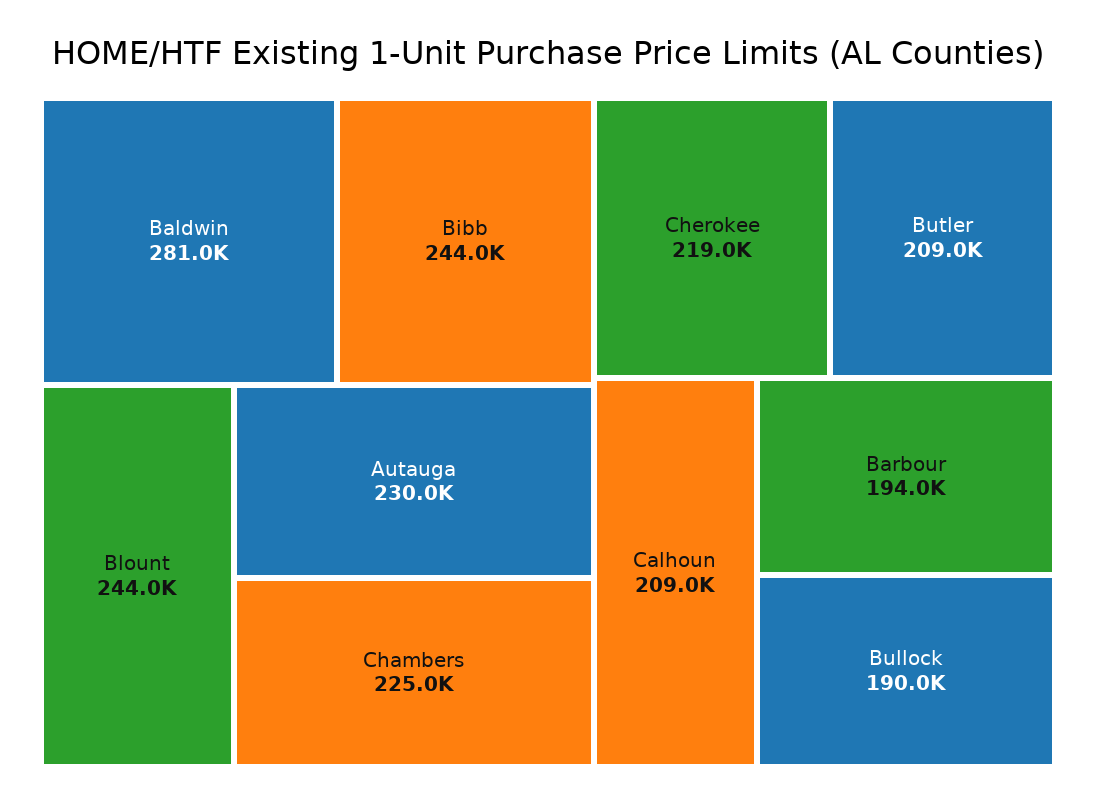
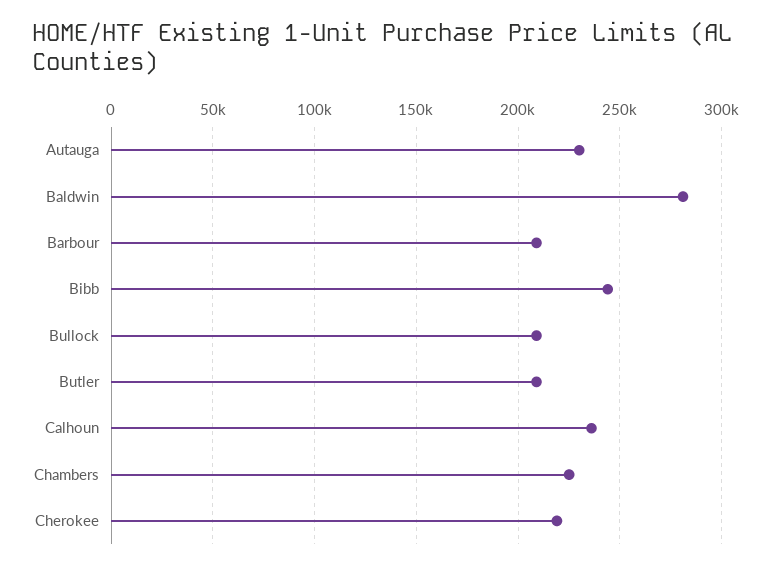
  {
    "Baldwin": 281000,
    "Bibb": 244000,
-   "Blount": 244000,
    "Autauga": 230000,
    "Chambers": 225000,
    "Cherokee": 219000,
    "Butler": 209000,
-   "Calhoun": 209000,
+   "Calhoun": 235000,
-   "Barbour": 194000,
+   "Barbour": 210000,
-   "Bullock": 190000
+   "Bullock": 210000
  }

